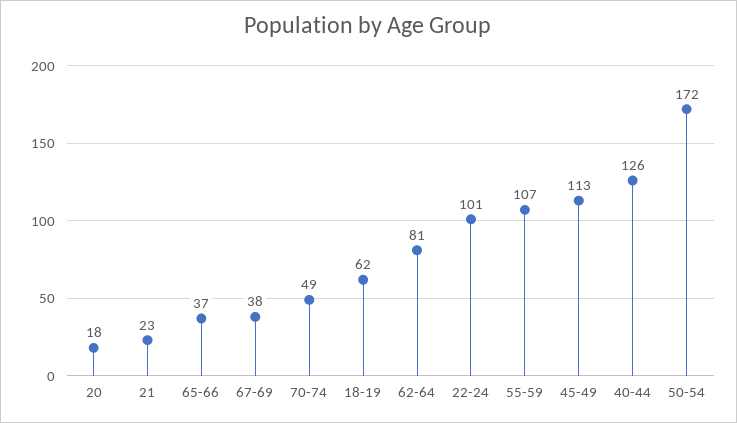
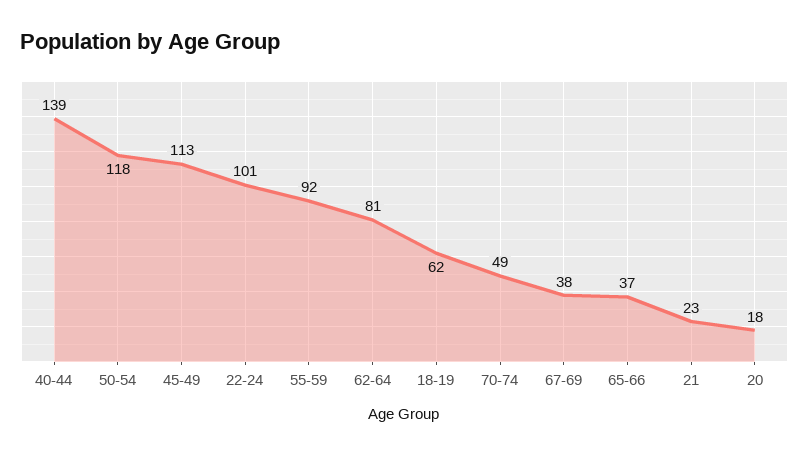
  {
    "20": 18,
    "21": 23,
    "65-66": 37,
    "67-69": 38,
    "70-74": 49,
    "18-19": 62,
    "62-64": 81,
    "22-24": 101,
-   "55-59": 107,
+   "55-59": 92,
    "45-49": 113,
-   "40-44": 126,
+   "40-44": 139,
-   "50-54": 172
+   "50-54": 118
  }

